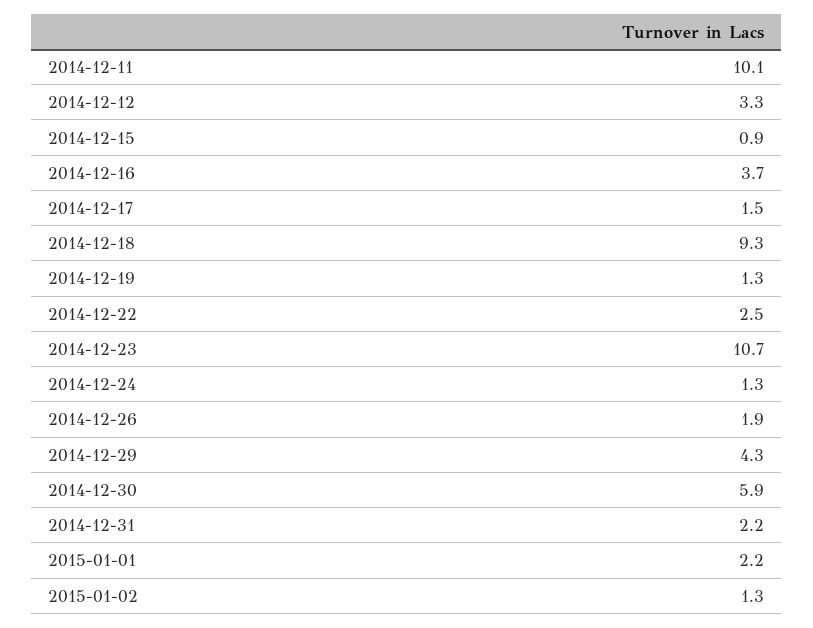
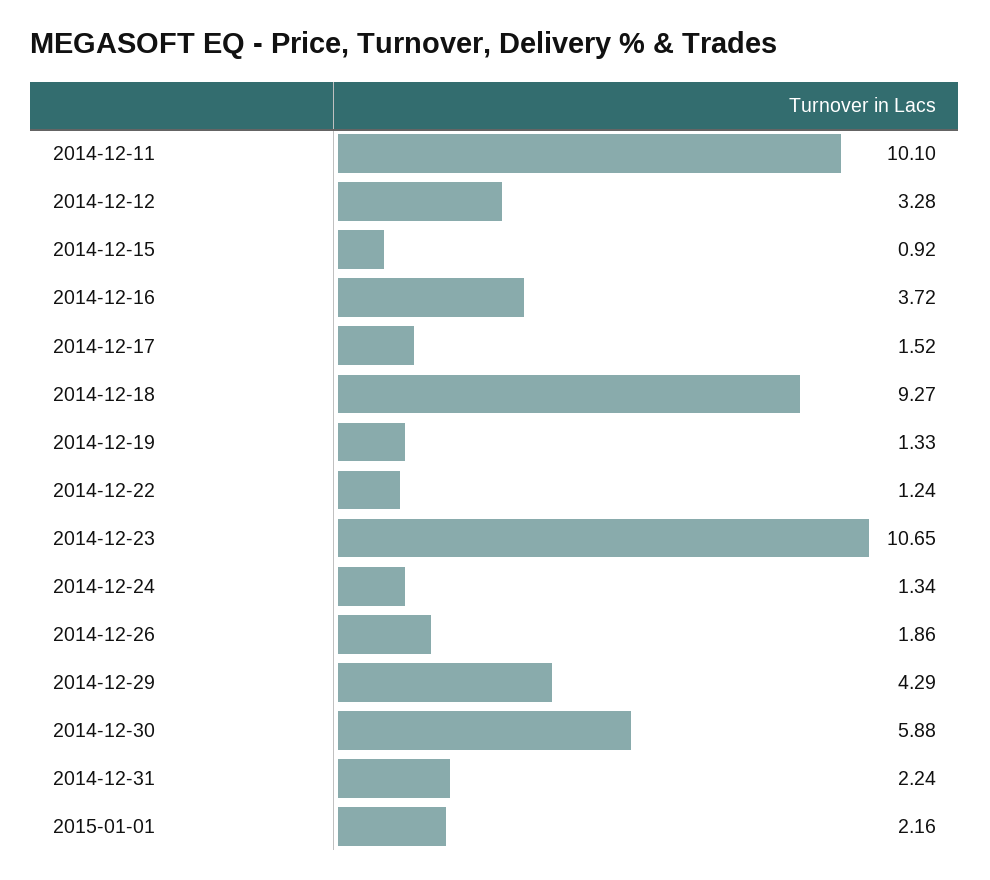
  {
    "2014-12-11": 10.1,
    "2014-12-12": 3.28,
    "2014-12-15": 0.92,
    "2014-12-16": 3.72,
    "2014-12-17": 1.52,
    "2014-12-18": 9.27,
    "2014-12-19": 1.33,
-   "2014-12-22": 2.5,
+   "2014-12-22": 1.24,
    "2014-12-23": 10.65,
    "2014-12-24": 1.34,
    "2014-12-26": 1.86,
    "2014-12-29": 4.29,
    "2014-12-30": 5.88,
    "2014-12-31": 2.24,
-   "2015-01-01": 2.16,
+   "2015-01-01": 2.16
-   "2015-01-02": 1.3
  }

